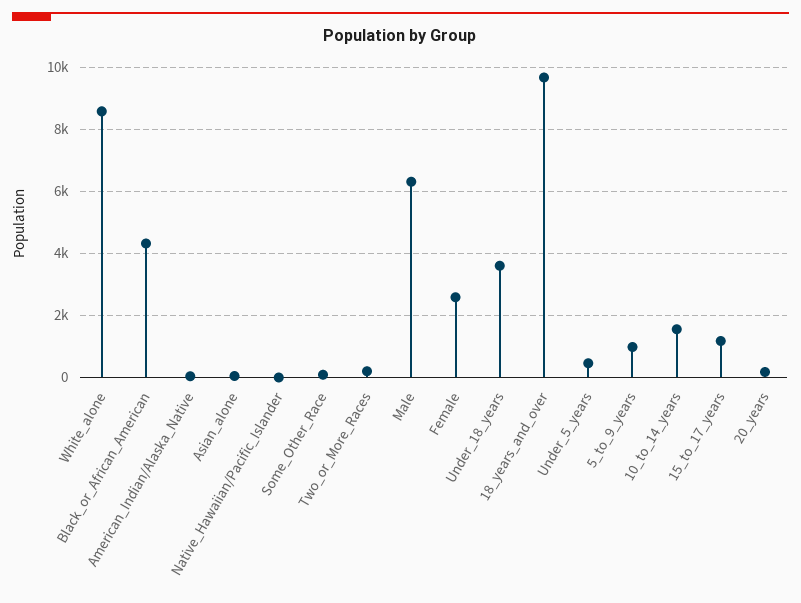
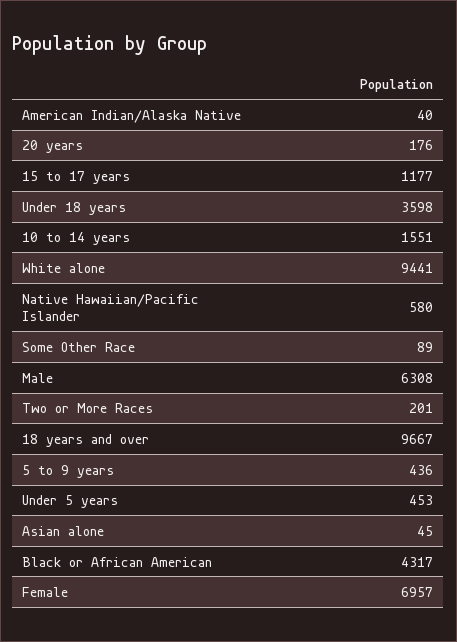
  {
-   "White_alone": 8600,
+   "White_alone": 9441,
    "Black_or_African_American": 4317,
    "American_Indian/Alaska_Native": 40,
    "Asian_alone": 45,
-   "Native_Hawaiian/Pacific_Islander": 0,
+   "Native_Hawaiian/Pacific_Islander": 580,
    "Some_Other_Race": 89,
    "Two_or_More_Races": 201,
    "Male": 6308,
-   "Female": 2600,
+   "Female": 6957,
    "Under_18_years": 3598,
    "18_years_and_over": 9667,
    "Under_5_years": 453,
-   "5_to_9_years": 1000,
+   "5_to_9_years": 436,
    "10_to_14_years": 1551,
    "15_to_17_years": 1177,
    "20_years": 176
  }

